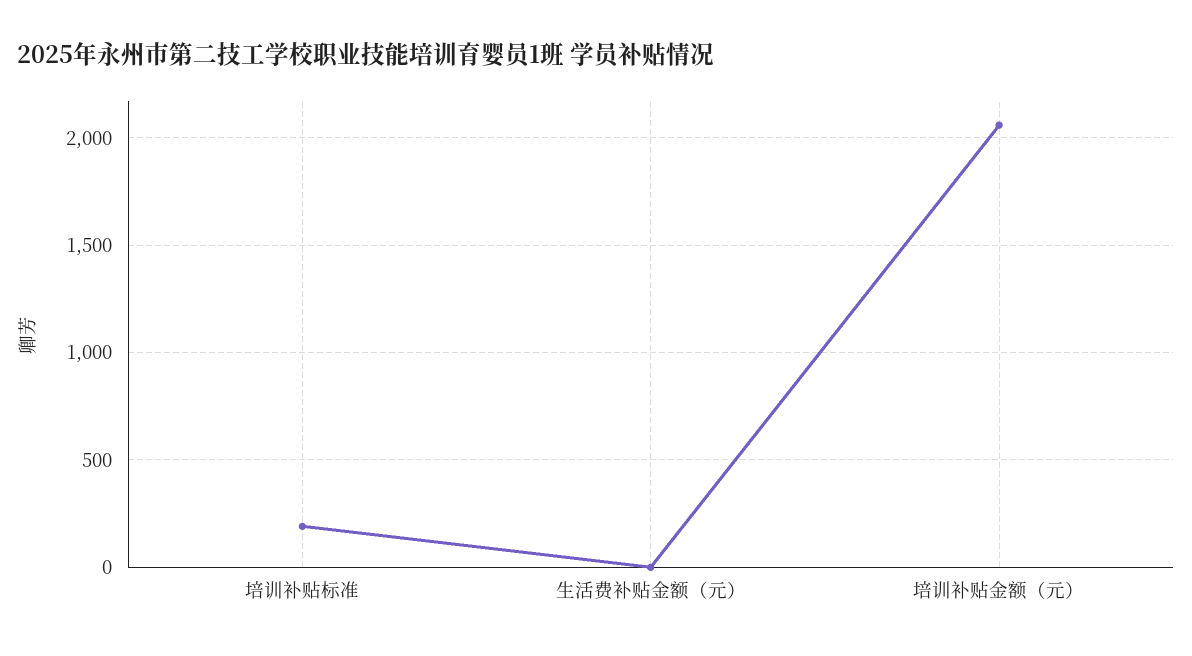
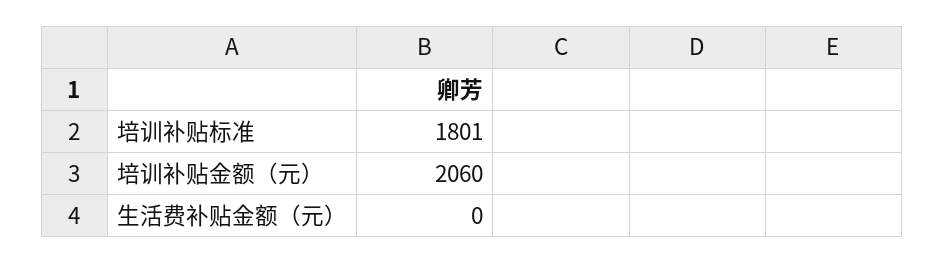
  {
-   "培训补贴标准": 200,
+   "培训补贴标准": 1801,
    "生活费补贴金额（元）": 0,
    "培训补贴金额（元）": 2060
  }

